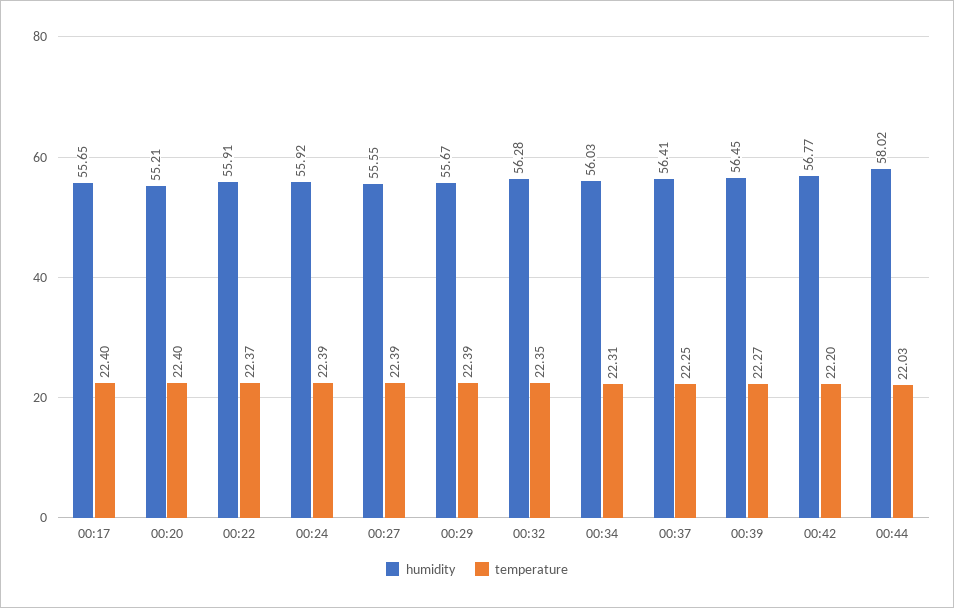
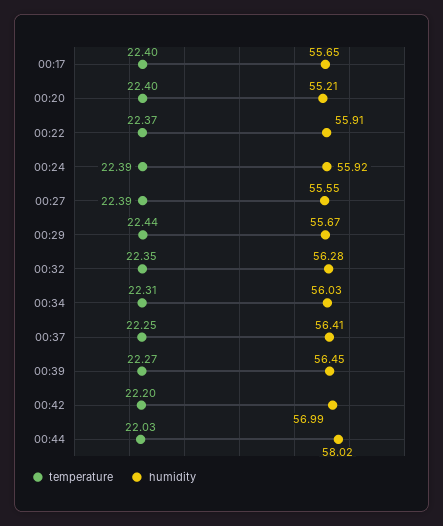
  {
    "humidity": {
      "00:17": 55.65,
      "00:20": 55.21,
      "00:22": 55.91,
      "00:24": 55.92,
      "00:27": 55.55,
      "00:29": 55.67,
      "00:32": 56.28,
      "00:34": 56.03,
      "00:37": 56.41,
      "00:39": 56.45,
-     "00:42": 56.77,
+     "00:42": 56.99,
      "00:44": 58.02
    },
    "temperature": {
      "00:17": 22.4,
      "00:20": 22.4,
      "00:22": 22.37,
      "00:24": 22.39,
      "00:27": 22.39,
-     "00:29": 22.39,
+     "00:29": 22.44,
      "00:32": 22.35,
      "00:34": 22.31,
      "00:37": 22.25,
      "00:39": 22.27,
      "00:42": 22.2,
      "00:44": 22.03
    }
  }

